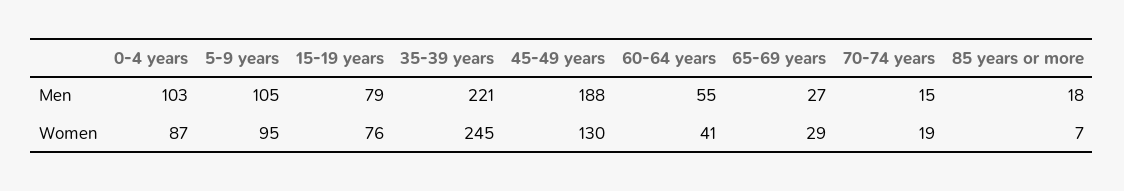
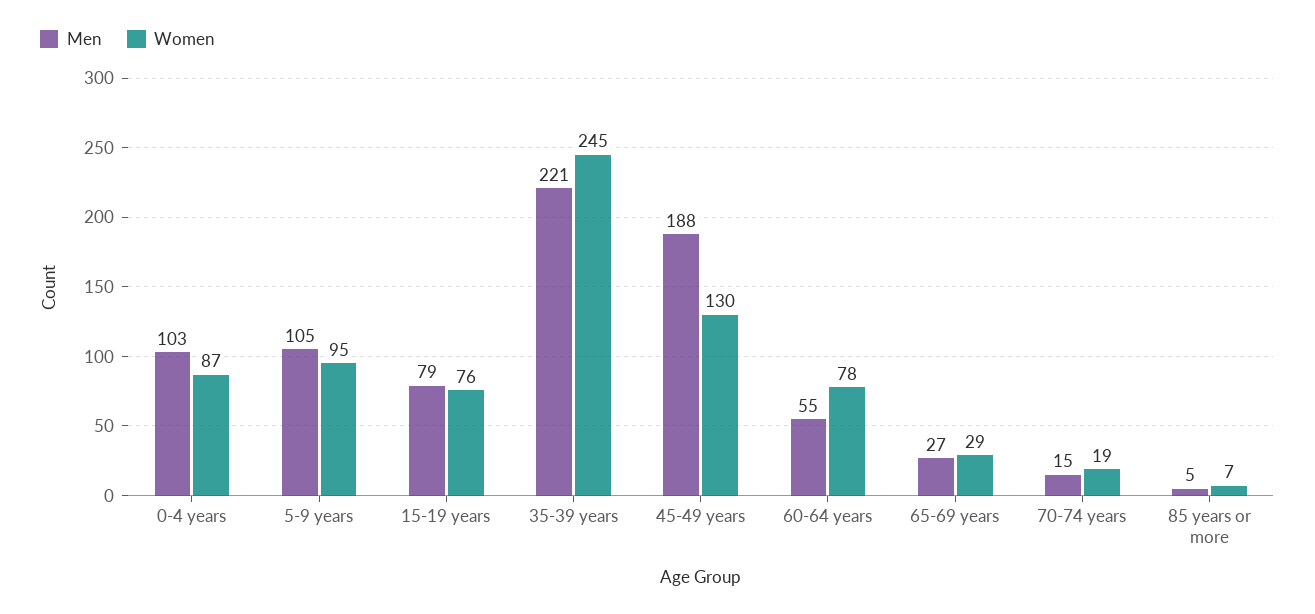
  {
    "Men": {
      "0-4 years": 103,
      "5-9 years": 105,
      "15-19 years": 79,
      "35-39 years": 221,
      "45-49 years": 188,
      "60-64 years": 55,
      "65-69 years": 27,
      "70-74 years": 15,
-     "85 years or more": 18
+     "85 years or more": 5
    },
    "Women": {
      "0-4 years": 87,
      "5-9 years": 95,
      "15-19 years": 76,
      "35-39 years": 245,
      "45-49 years": 130,
-     "60-64 years": 41,
+     "60-64 years": 78,
      "65-69 years": 29,
      "70-74 years": 19,
      "85 years or more": 7
    }
  }

